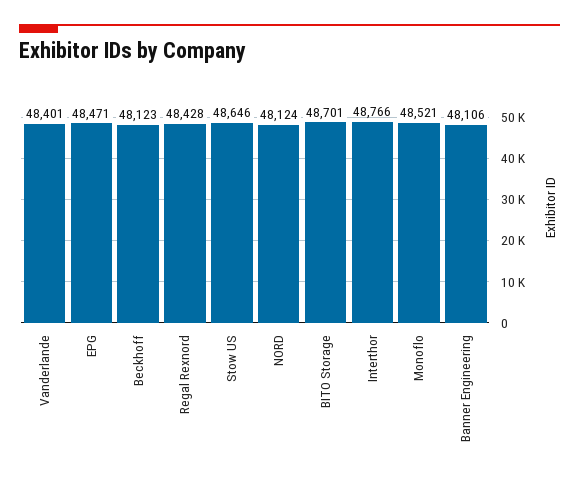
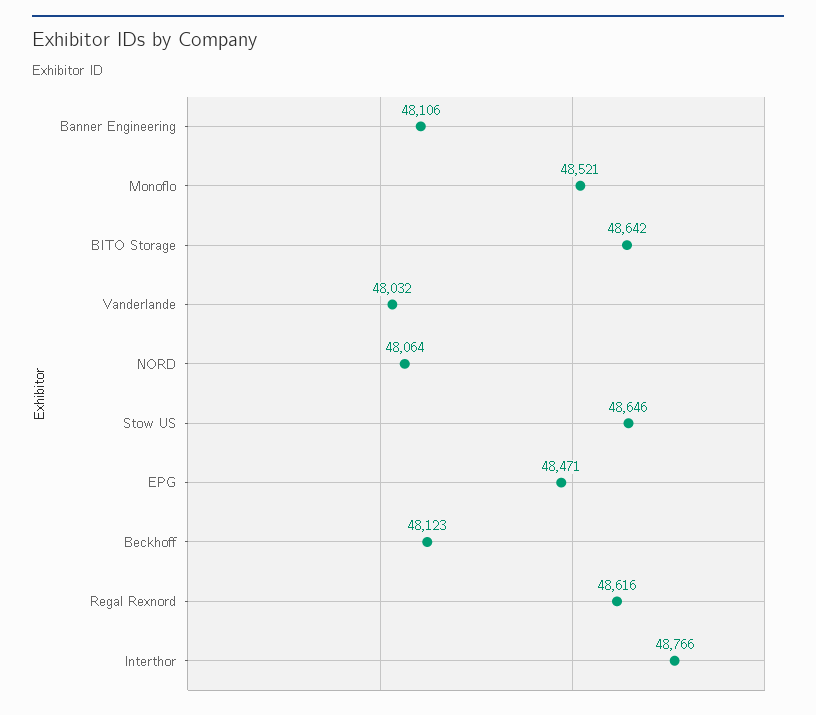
  {
-   "Vanderlande": 48401,
+   "Vanderlande": 48032,
    "EPG": 48471,
    "Beckhoff": 48123,
-   "Regal Rexnord": 48428,
+   "Regal Rexnord": 48616,
    "Stow US": 48646,
-   "NORD": 48124,
+   "NORD": 48064,
-   "BITO Storage": 48701,
+   "BITO Storage": 48642,
    "Interthor": 48766,
    "Monoflo": 48521,
    "Banner Engineering": 48106
  }

